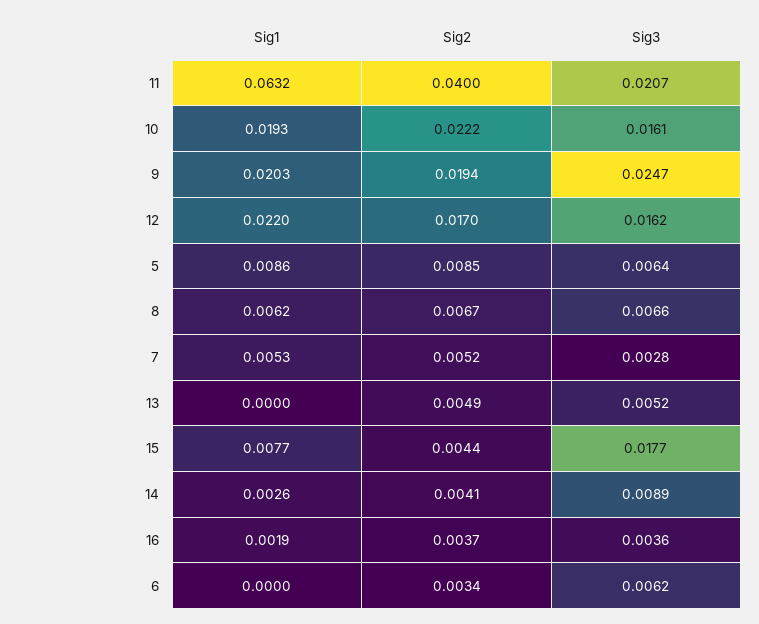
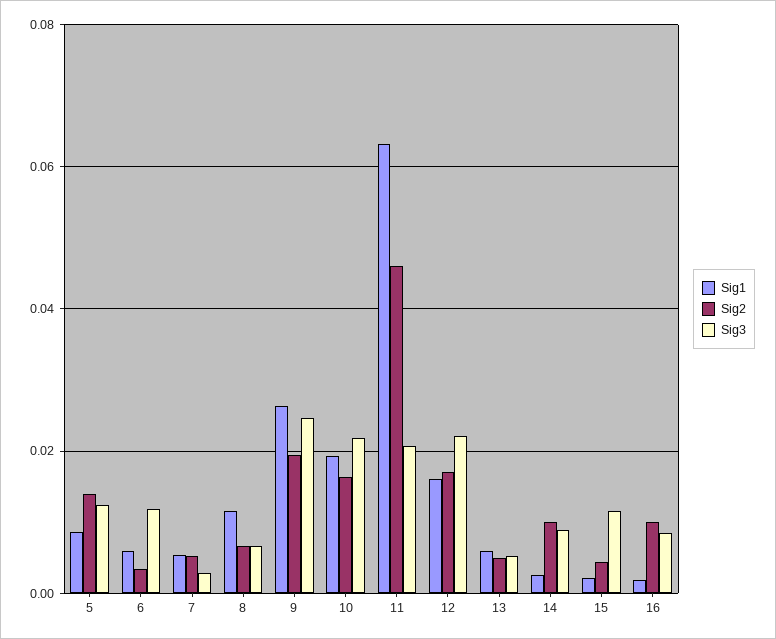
  {
    "Sig1": {
      "11": 0.0632,
      "10": 0.0193,
-     "9": 0.0203,
+     "9": 0.026,
-     "12": 0.022,
+     "12": 0.016,
      "5": 0.0086,
-     "8": 0.0062,
+     "8": 0.012,
      "7": 0.0053,
-     "13": 0,
+     "13": 0.006,
-     "15": 0.0077,
+     "15": 0.002,
      "14": 0.0026,
      "16": 0.0019,
-     "6": 0
+     "6": 0.006
    },
    "Sig2": {
-     "11": 0.04,
+     "11": 0.046,
-     "10": 0.0222,
+     "10": 0.016,
      "9": 0.0194,
      "12": 0.017,
-     "5": 0.0085,
+     "5": 0.014,
      "8": 0.0067,
      "7": 0.0052,
      "13": 0.0049,
      "15": 0.0044,
-     "14": 0.0041,
+     "14": 0.01,
-     "16": 0.0037,
+     "16": 0.01,
      "6": 0.0034
    },
    "Sig3": {
      "11": 0.0207,
-     "10": 0.0161,
+     "10": 0.022,
      "9": 0.0247,
-     "12": 0.0162,
+     "12": 0.022,
-     "5": 0.0064,
+     "5": 0.012,
      "8": 0.0066,
      "7": 0.0028,
      "13": 0.0052,
-     "15": 0.0177,
+     "15": 0.012,
      "14": 0.0089,
-     "16": 0.0036,
+     "16": 0.008,
-     "6": 0.0062
+     "6": 0.012
    }
  }

